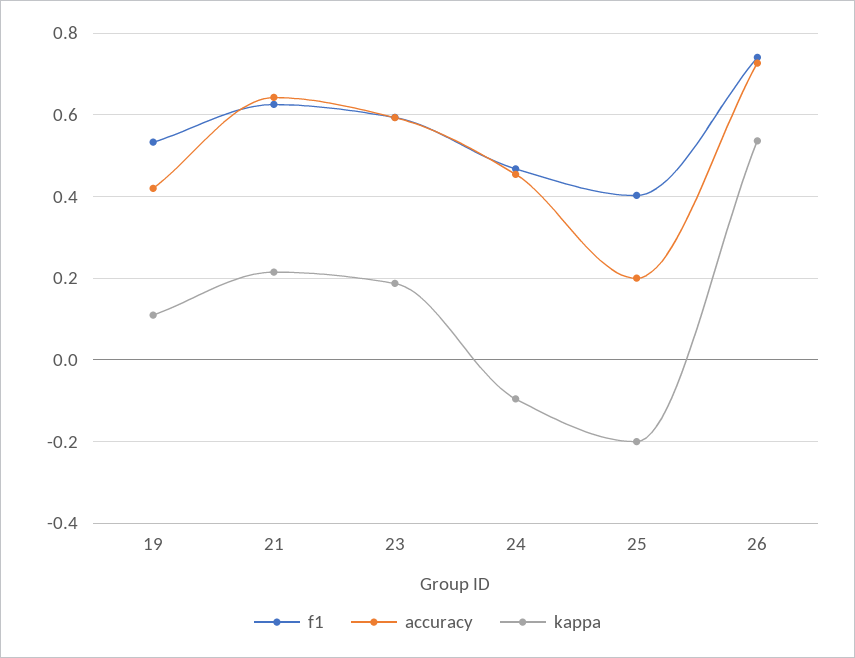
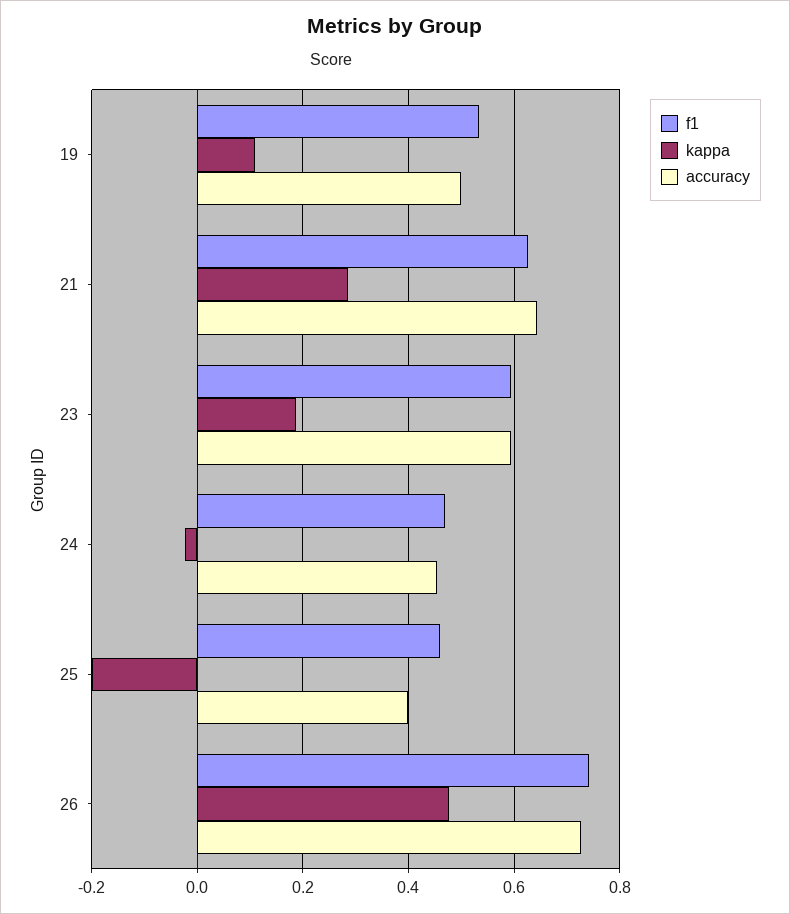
  {
    "f1": {
      "19": 0.54,
      "21": 0.62,
      "23": 0.6,
      "24": 0.46,
-     "25": 0.4,
+     "25": 0.46,
      "26": 0.74
    },
    "accuracy": {
-     "19": 0.42,
+     "19": 0.5,
      "21": 0.64,
      "23": 0.6,
      "24": 0.46,
-     "25": 0.2,
+     "25": 0.4,
      "26": 0.72
    },
    "kappa": {
      "19": 0.1,
-     "21": 0.22,
+     "21": 0.28,
      "23": 0.18,
-     "24": -0.1,
+     "24": -0.02,
      "25": -0.2,
-     "26": 0.54
+     "26": 0.48
    }
  }

